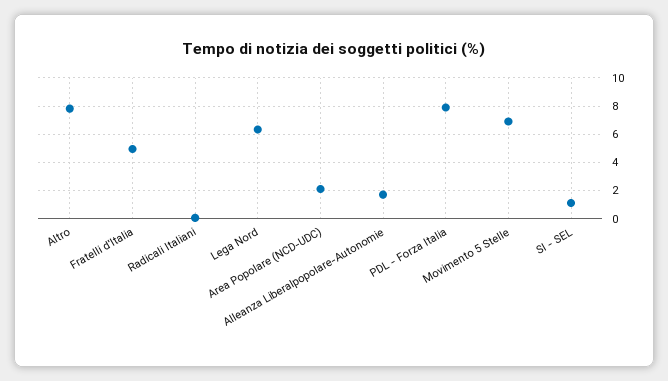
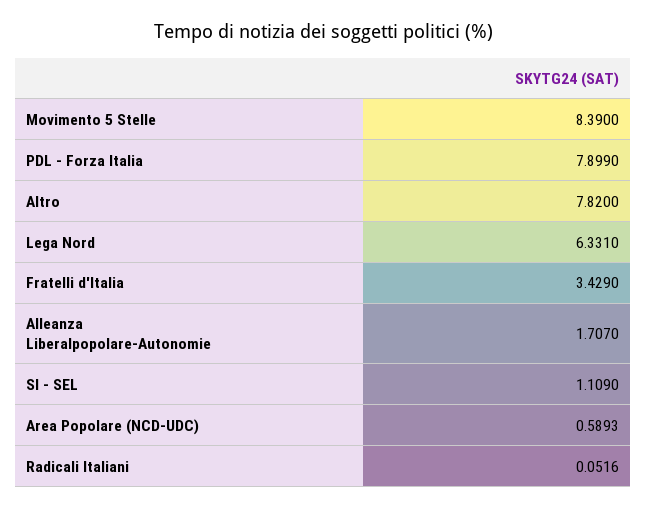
  {
    "Altro": 7.82,
-   "Fratelli d'Italia": 5,
+   "Fratelli d'Italia": 3.429,
    "Radicali Italiani": 0.0516,
    "Lega Nord": 6.331,
-   "Area Popolare (NCD-UDC)": 2,
+   "Area Popolare (NCD-UDC)": 0.5893,
    "Alleanza Liberalpopolare-Autonomie": 1.707,
    "PDL - Forza Italia": 7.899,
-   "Movimento 5 Stelle": 7,
+   "Movimento 5 Stelle": 8.39,
    "SI - SEL": 1.109
  }

